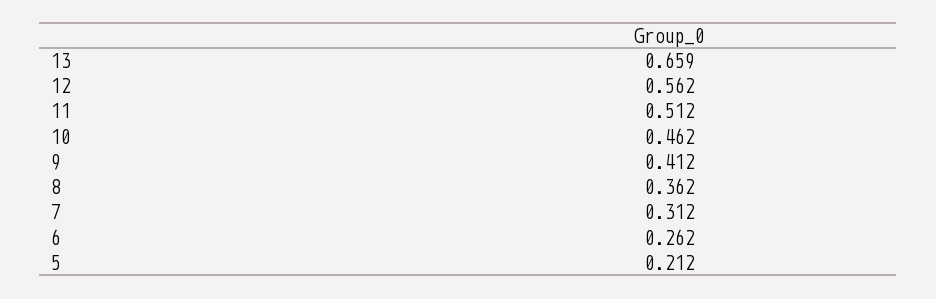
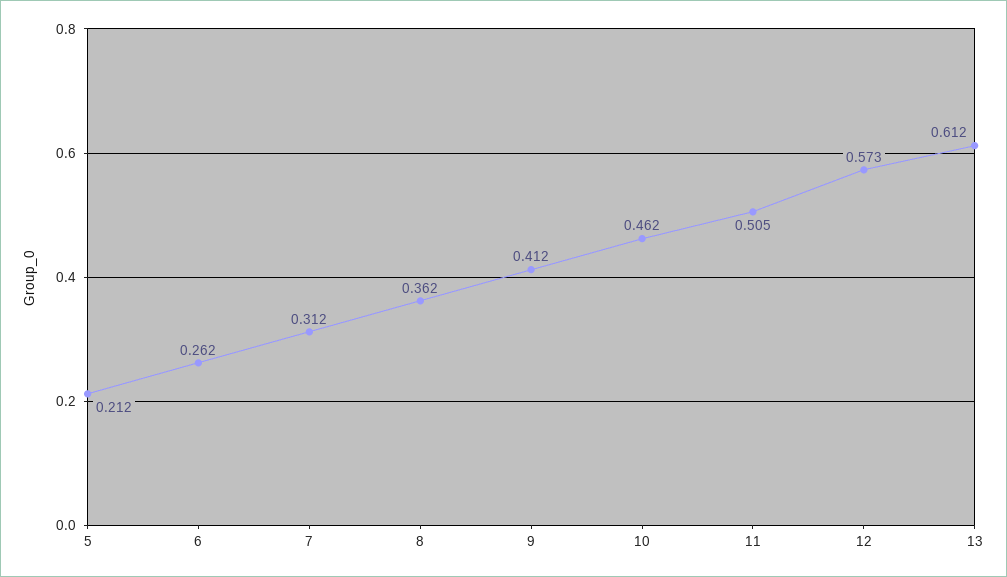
  {
-   "13": 0.659,
+   "13": 0.612,
-   "12": 0.562,
+   "12": 0.573,
-   "11": 0.512,
+   "11": 0.505,
    "10": 0.462,
    "9": 0.412,
    "8": 0.362,
    "7": 0.312,
    "6": 0.262,
    "5": 0.212
  }

